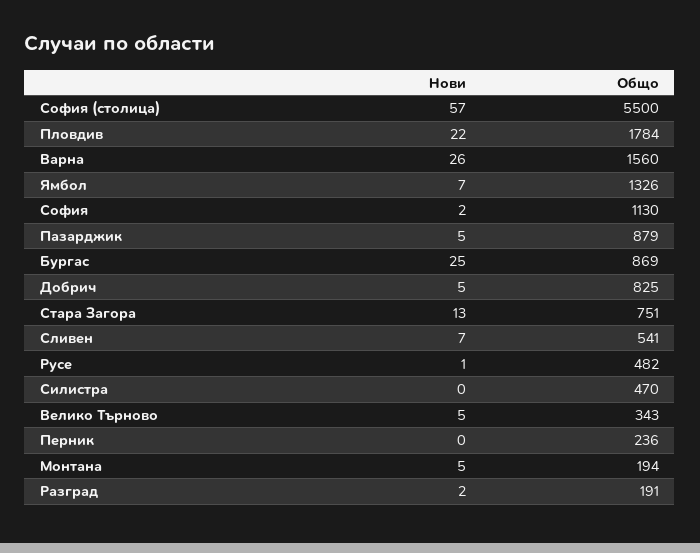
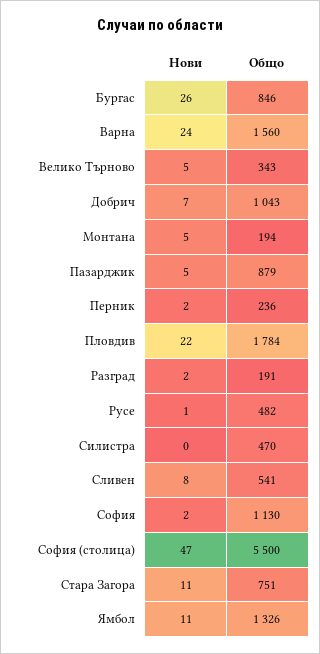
  {
    "Нови": {
-     "София (столица)": 57,
+     "София (столица)": 47,
      "Пловдив": 22,
-     "Варна": 26,
+     "Варна": 24,
-     "Ямбол": 7,
+     "Ямбол": 11,
      "София": 2,
      "Пазарджик": 5,
-     "Бургас": 25,
+     "Бургас": 26,
-     "Добрич": 5,
+     "Добрич": 7,
-     "Стара Загора": 13,
+     "Стара Загора": 11,
-     "Сливен": 7,
+     "Сливен": 8,
      "Русе": 1,
      "Силистра": 0,
      "Велико Търново": 5,
-     "Перник": 0,
+     "Перник": 2,
      "Монтана": 5,
      "Разград": 2
    },
    "Общо": {
      "София (столица)": 5500,
      "Пловдив": 1784,
      "Варна": 1560,
      "Ямбол": 1326,
      "София": 1130,
      "Пазарджик": 879,
-     "Бургас": 869,
+     "Бургас": 846,
-     "Добрич": 825,
+     "Добрич": 1043,
      "Стара Загора": 751,
      "Сливен": 541,
      "Русе": 482,
      "Силистра": 470,
      "Велико Търново": 343,
      "Перник": 236,
      "Монтана": 194,
      "Разград": 191
    }
  }

